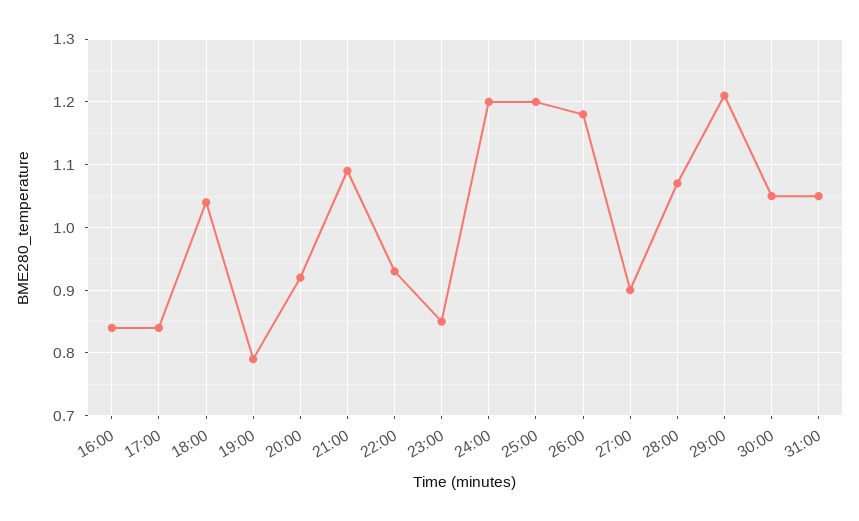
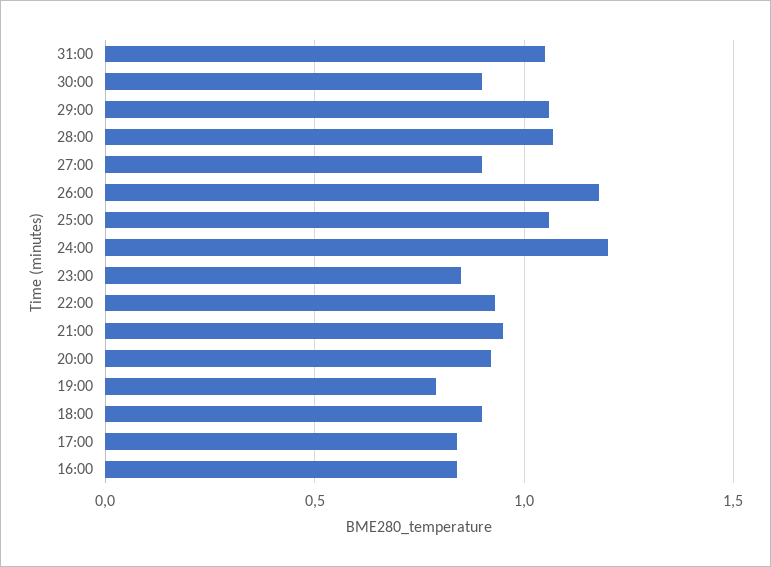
  {
    "16:00": 0.84,
    "17:00": 0.84,
-   "18:00": 1.04,
+   "18:00": 0.9,
    "19:00": 0.79,
    "20:00": 0.92,
-   "21:00": 1.09,
+   "21:00": 0.95,
    "22:00": 0.93,
    "23:00": 0.85,
    "24:00": 1.2,
-   "25:00": 1.2,
+   "25:00": 1.05,
    "26:00": 1.18,
    "27:00": 0.9,
    "28:00": 1.07,
-   "29:00": 1.21,
+   "29:00": 1.05,
-   "30:00": 1.05,
+   "30:00": 0.9,
    "31:00": 1.05
  }

